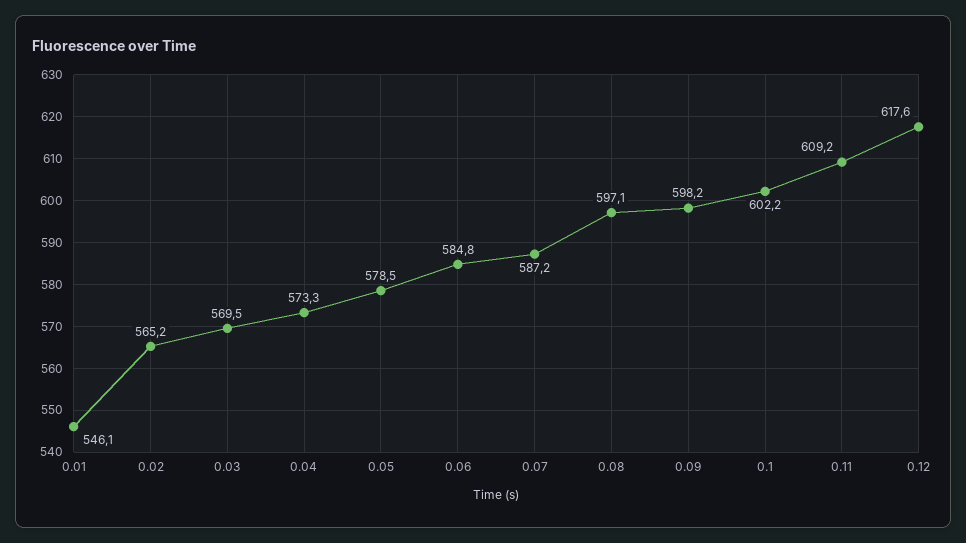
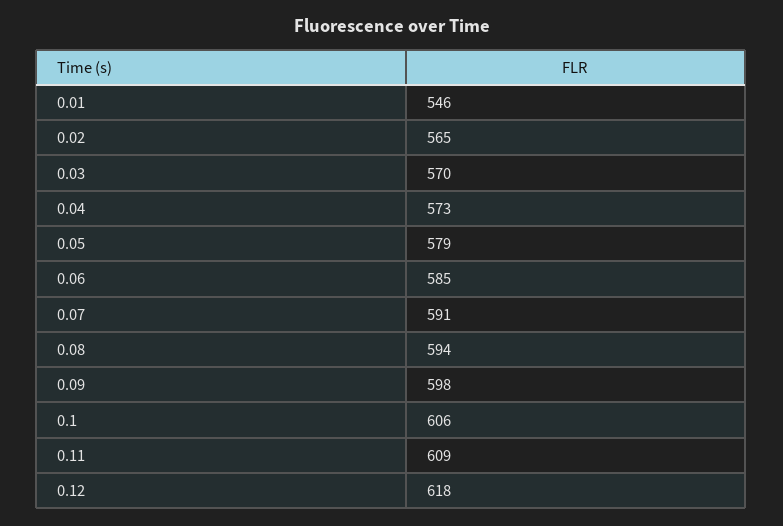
  {
    "0.01": 546.1,
    "0.02": 565.2,
    "0.03": 569.5,
    "0.04": 573.3,
    "0.05": 578.5,
    "0.06": 584.8,
-   "0.07": 587.2,
+   "0.07": 591,
-   "0.08": 597.1,
+   "0.08": 594,
    "0.09": 598.2,
-   "0.1": 602.2,
+   "0.1": 606,
    "0.11": 609.2,
    "0.12": 617.6
  }

